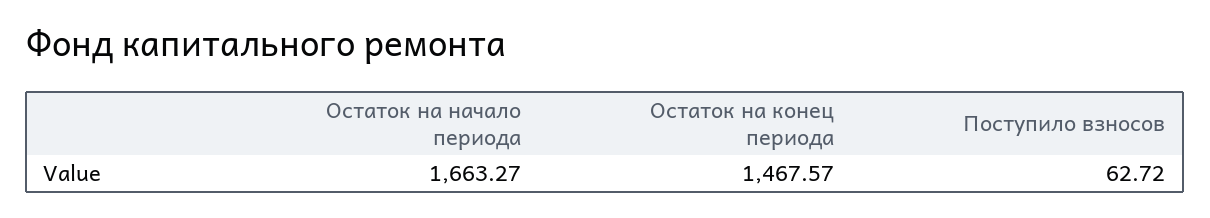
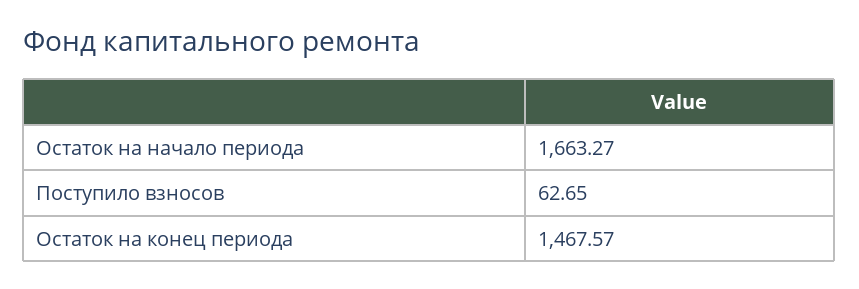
  {
    "Остаток на начало периода": 1663.27,
    "Остаток на конец периода": 1467.57,
-   "Поступило взносов": 62.72
+   "Поступило взносов": 62.65
  }

